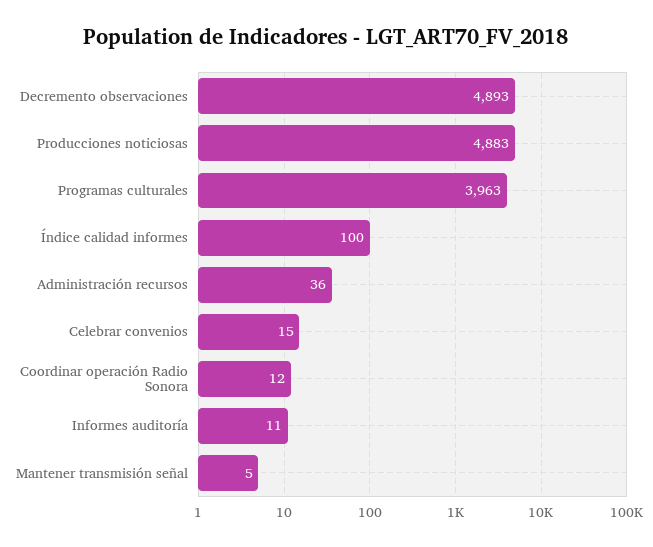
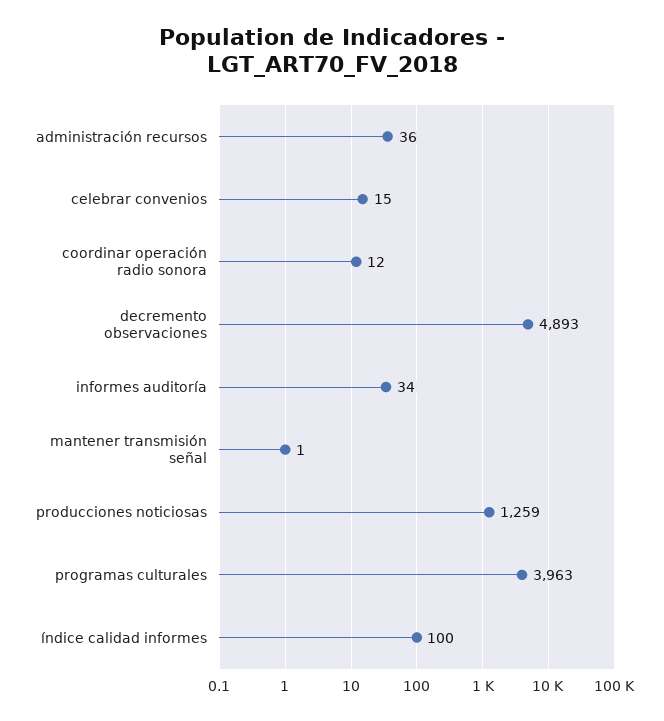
  {
    "Decremento observaciones": 4893,
-   "Producciones noticiosas": 4883,
+   "Producciones noticiosas": 1259,
    "Programas culturales": 3963,
    "Índice calidad informes": 100,
    "Administración recursos": 36,
    "Celebrar convenios": 15,
    "Coordinar operación Radio Sonora": 12,
-   "Informes auditoría": 11,
+   "Informes auditoría": 34,
-   "Mantener transmisión señal": 5
+   "Mantener transmisión señal": 1
  }

